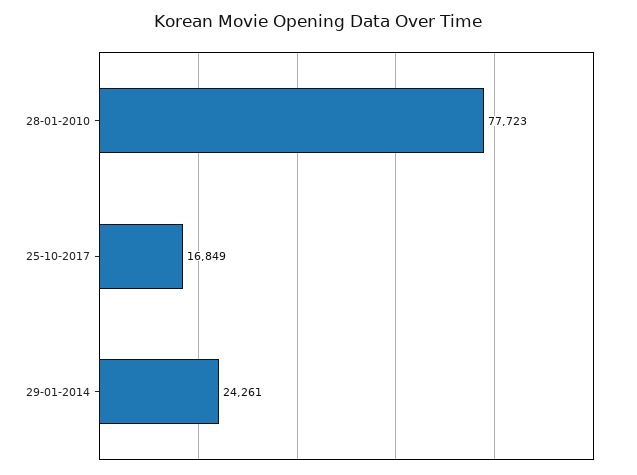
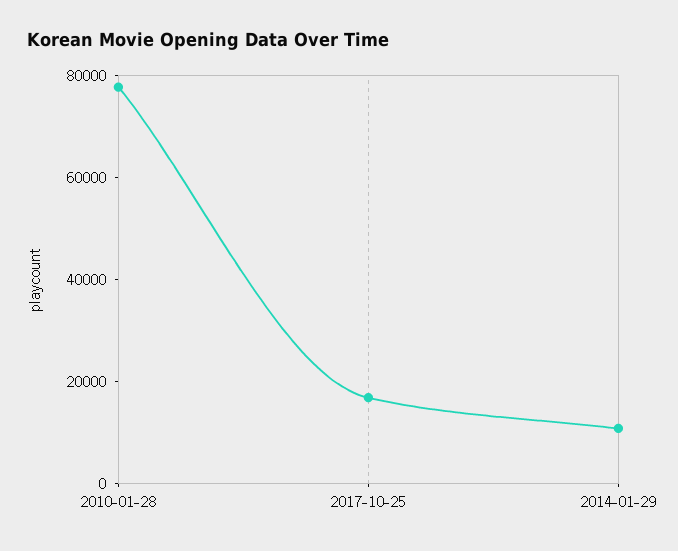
  {
    "28-01-2010": 77723,
    "25-10-2017": 16849,
-   "29-01-2014": 24261
+   "29-01-2014": 10000
  }

